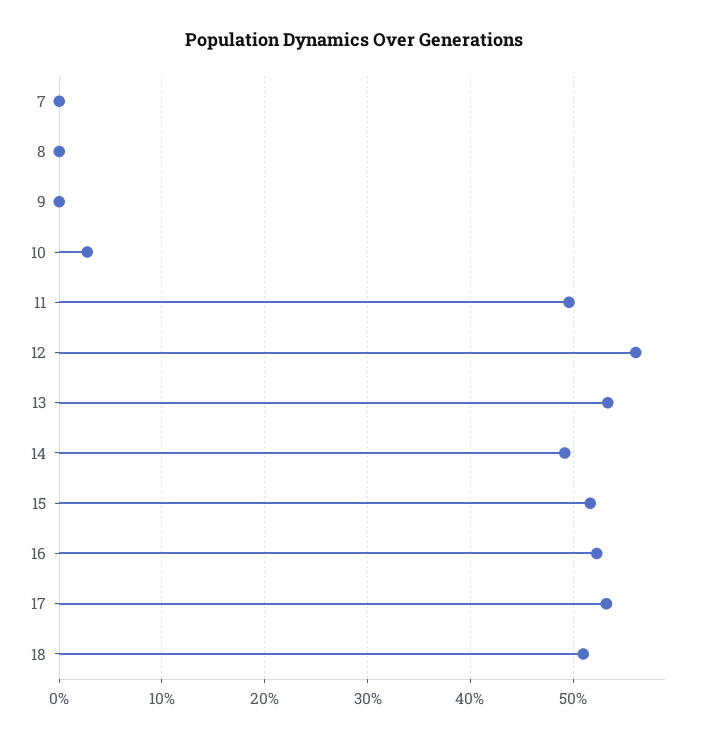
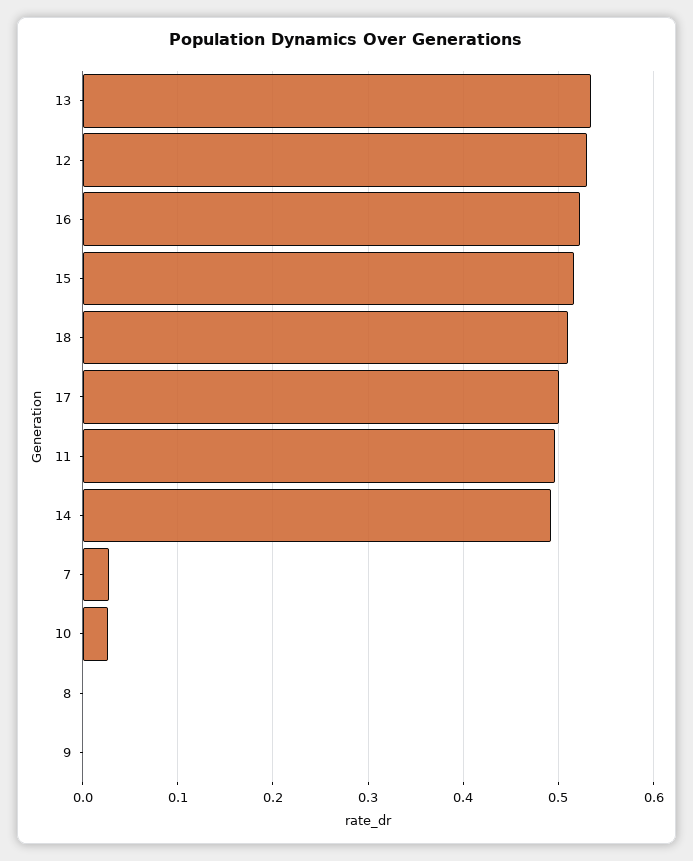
  {
-   "7": 0,
+   "7": 0.03,
    "8": 0,
    "9": 0,
    "10": 0.03,
    "11": 0.5,
-   "12": 0.56,
+   "12": 0.53,
    "13": 0.53,
    "14": 0.49,
    "15": 0.52,
    "16": 0.52,
-   "17": 0.53,
+   "17": 0.5,
    "18": 0.51
  }

